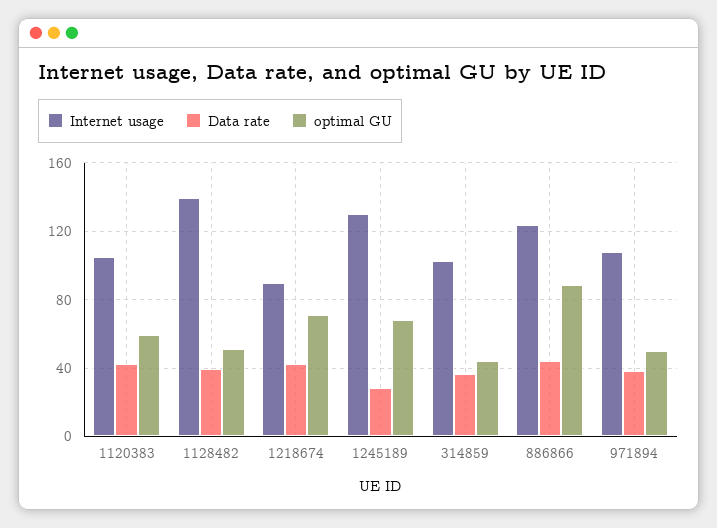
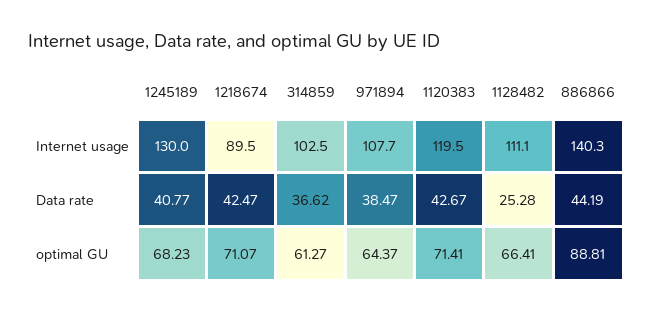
  {
    "Internet usage": {
-     "1120383": 105,
+     "1120383": 119.5,
-     "1128482": 140,
+     "1128482": 111.1,
      "1218674": 89.5,
      "1245189": 130,
      "314859": 102.5,
-     "886866": 125,
+     "886866": 140.3,
      "971894": 107.7
    },
    "Data rate": {
      "1120383": 42.67,
-     "1128482": 40,
+     "1128482": 25.28,
      "1218674": 42.47,
-     "1245189": 30,
+     "1245189": 40.77,
      "314859": 36.62,
      "886866": 44.19,
      "971894": 38.47
    },
    "optimal GU": {
-     "1120383": 60,
+     "1120383": 71.41,
-     "1128482": 50,
+     "1128482": 66.41,
      "1218674": 71.07,
      "1245189": 68.23,
-     "314859": 45,
+     "314859": 61.27,
      "886866": 88.81,
-     "971894": 50
+     "971894": 64.37
    }
  }

